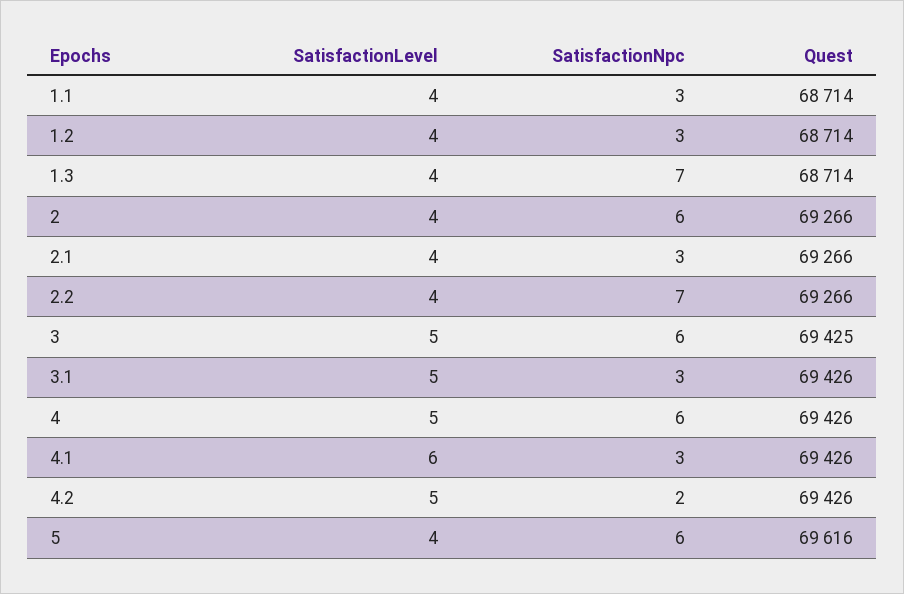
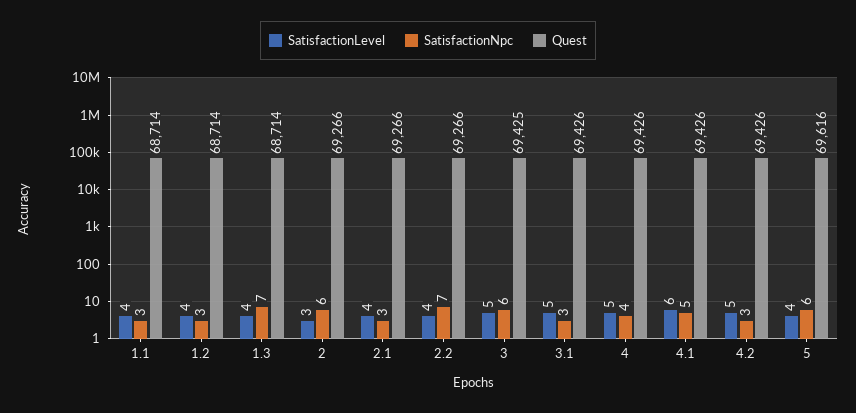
  {
    "SatisfactionLevel": {
      "1.1": 4,
      "1.2": 4,
      "1.3": 4,
-     "2": 4,
+     "2": 3,
      "2.1": 4,
      "2.2": 4,
      "3": 5,
      "3.1": 5,
      "4": 5,
      "4.1": 6,
      "4.2": 5,
      "5": 4
    },
    "SatisfactionNpc": {
      "1.1": 3,
      "1.2": 3,
      "1.3": 7,
      "2": 6,
      "2.1": 3,
      "2.2": 7,
      "3": 6,
      "3.1": 3,
-     "4": 6,
+     "4": 4,
-     "4.1": 3,
+     "4.1": 5,
-     "4.2": 2,
+     "4.2": 3,
      "5": 6
    },
    "Quest": {
      "1.1": 68714,
      "1.2": 68714,
      "1.3": 68714,
      "2": 69266,
      "2.1": 69266,
      "2.2": 69266,
      "3": 69425,
      "3.1": 69426,
      "4": 69426,
      "4.1": 69426,
      "4.2": 69426,
      "5": 69616
    }
  }

